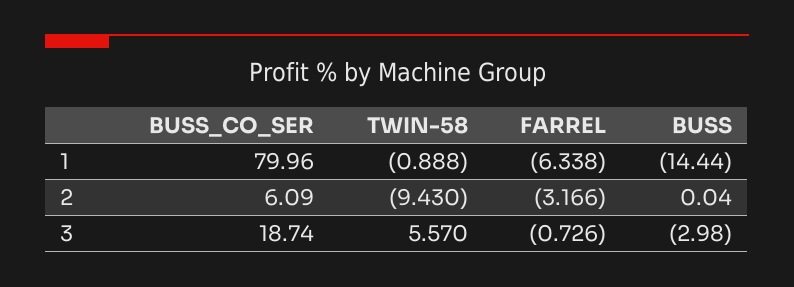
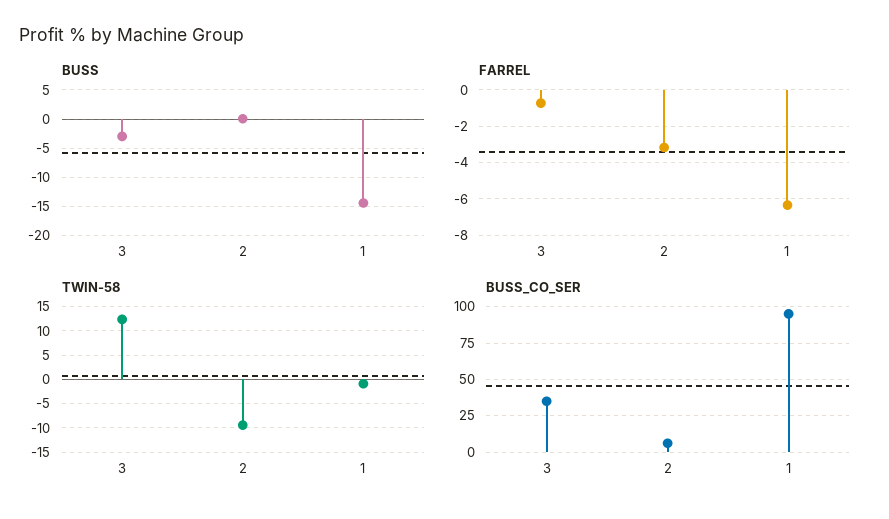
  {
    "BUSS_CO_SER": {
-     "1": 79.96,
+     "1": 95,
      "2": 6.09,
-     "3": 18.74
+     "3": 35
    },
    "TWIN-58": {
      "1": -0.888,
      "2": -9.43,
-     "3": 5.57
+     "3": 12.5
    },
    "FARREL": {
      "1": -6.338,
      "2": -3.166,
      "3": -0.726
    },
    "BUSS": {
      "1": -14.44,
      "2": 0.04,
      "3": -2.98
    }
  }

